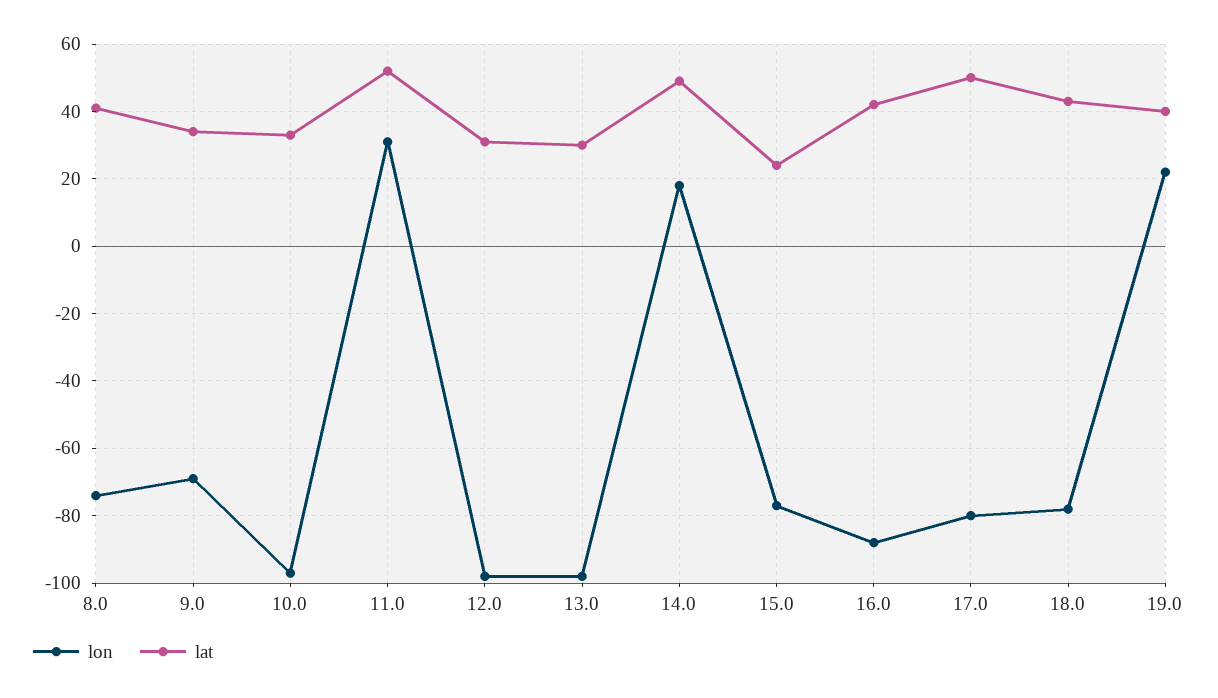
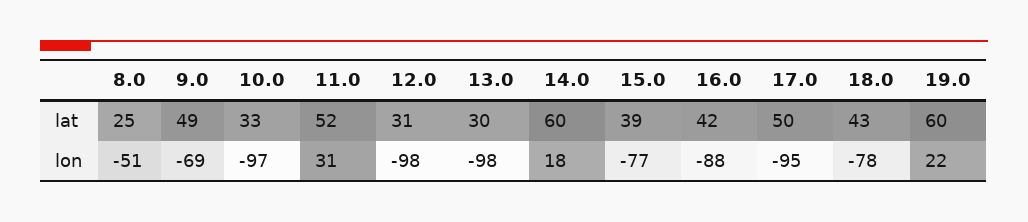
  {
    "lon": {
-     "8.0": -75,
+     "8.0": -51,
      "9.0": -69,
      "10.0": -97,
      "11.0": 31,
      "12.0": -98,
      "13.0": -98,
      "14.0": 18,
      "15.0": -77,
      "16.0": -88,
-     "17.0": -80,
+     "17.0": -95,
      "18.0": -78,
      "19.0": 22
    },
    "lat": {
-     "8.0": 40,
+     "8.0": 25,
-     "9.0": 35,
+     "9.0": 49,
      "10.0": 33,
      "11.0": 52,
      "12.0": 31,
      "13.0": 30,
-     "14.0": 50,
+     "14.0": 60,
-     "15.0": 25,
+     "15.0": 39,
      "16.0": 42,
      "17.0": 50,
      "18.0": 43,
-     "19.0": 40
+     "19.0": 60
    }
  }

